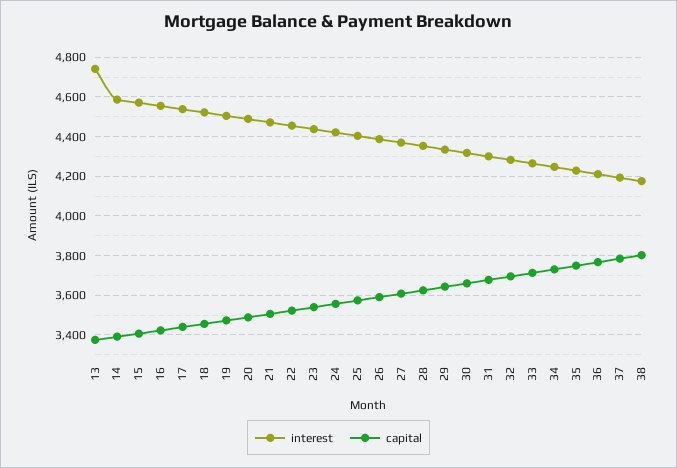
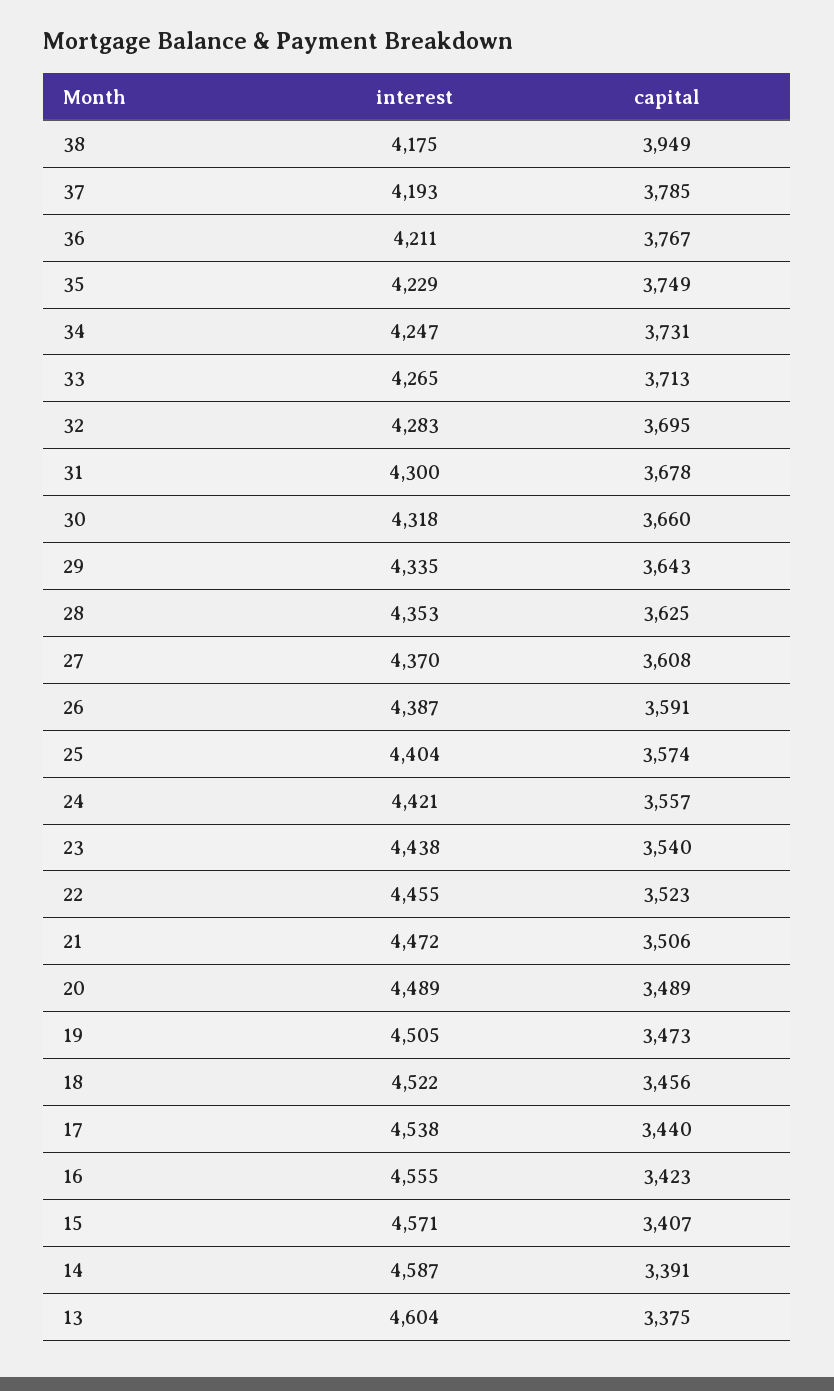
  {
    "interest": {
-     "13": 4750,
+     "13": 4604,
      "14": 4587,
      "15": 4571,
      "16": 4555,
      "17": 4538,
      "18": 4522,
      "19": 4505,
      "20": 4489,
      "21": 4472,
      "22": 4455,
      "23": 4438,
      "24": 4421,
      "25": 4404,
      "26": 4387,
      "27": 4370,
      "28": 4353,
      "29": 4335,
      "30": 4318,
      "31": 4300,
      "32": 4283,
      "33": 4265,
      "34": 4247,
      "35": 4229,
      "36": 4211,
      "37": 4193,
      "38": 4175
    },
    "capital": {
      "13": 3375,
      "14": 3391,
      "15": 3407,
      "16": 3423,
      "17": 3440,
      "18": 3456,
      "19": 3473,
      "20": 3489,
      "21": 3506,
      "22": 3523,
      "23": 3540,
      "24": 3557,
      "25": 3574,
      "26": 3591,
      "27": 3608,
      "28": 3625,
      "29": 3643,
      "30": 3660,
      "31": 3678,
      "32": 3695,
      "33": 3713,
      "34": 3731,
      "35": 3749,
      "36": 3767,
      "37": 3785,
-     "38": 3800
+     "38": 3949
    }
  }

